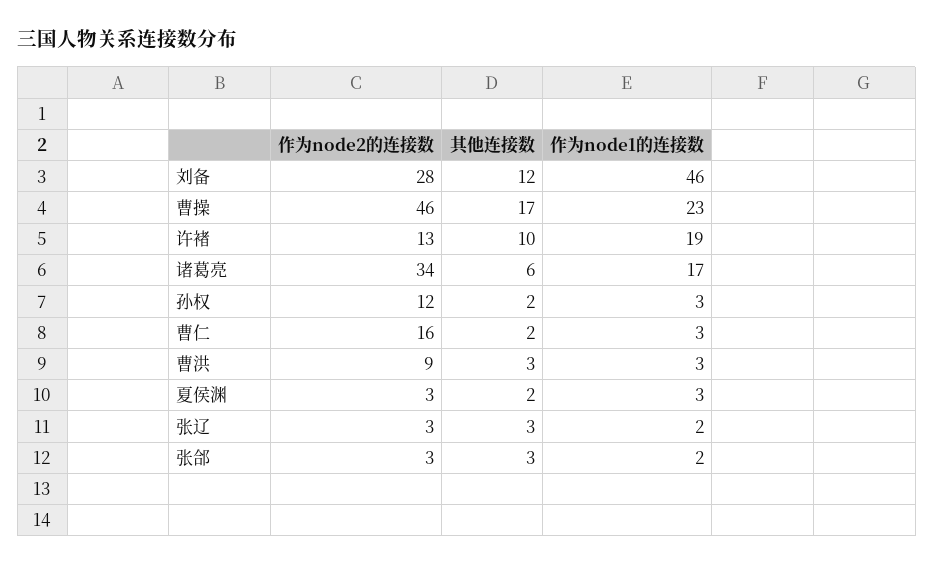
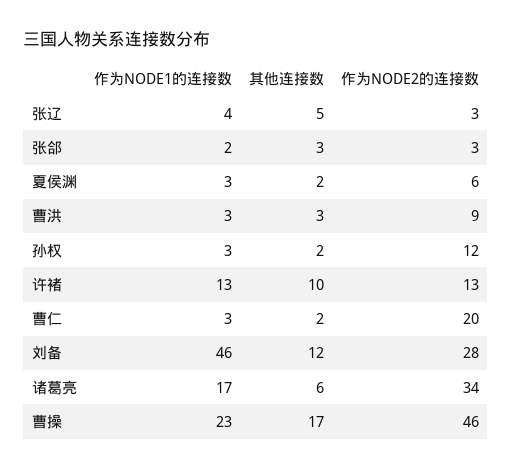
  {
    "作为node2的连接数": {
      "刘备": 28,
      "曹操": 46,
      "许褚": 13,
      "诸葛亮": 34,
      "孙权": 12,
-     "曹仁": 16,
+     "曹仁": 20,
      "曹洪": 9,
-     "夏侯渊": 3,
+     "夏侯渊": 6,
      "张辽": 3,
      "张郃": 3
    },
    "其他连接数": {
      "刘备": 12,
      "曹操": 17,
      "许褚": 10,
      "诸葛亮": 6,
      "孙权": 2,
      "曹仁": 2,
      "曹洪": 3,
      "夏侯渊": 2,
-     "张辽": 3,
+     "张辽": 5,
      "张郃": 3
    },
    "作为node1的连接数": {
      "刘备": 46,
      "曹操": 23,
-     "许褚": 19,
+     "许褚": 13,
      "诸葛亮": 17,
      "孙权": 3,
      "曹仁": 3,
      "曹洪": 3,
      "夏侯渊": 3,
-     "张辽": 2,
+     "张辽": 4,
      "张郃": 2
    }
  }

